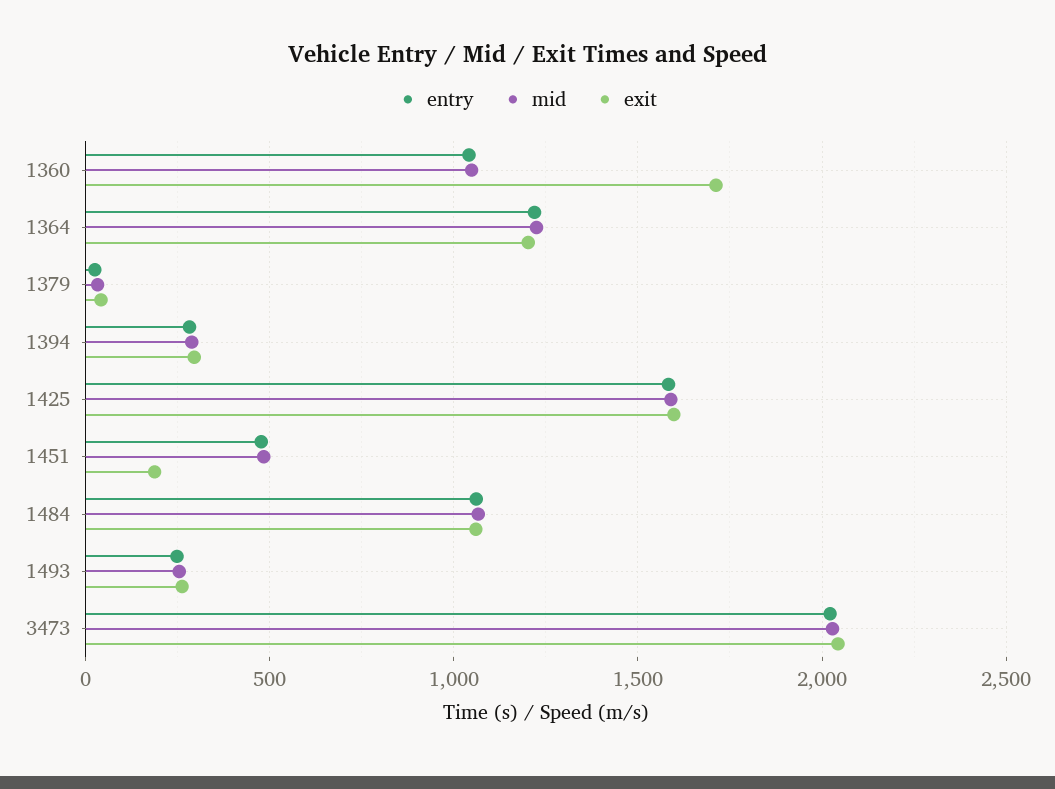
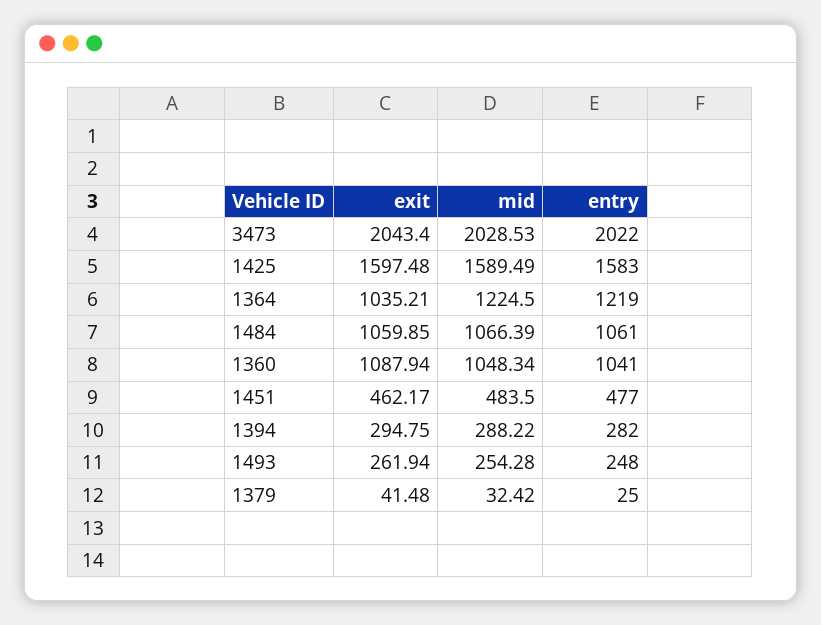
  {
    "entry": {
      "1360": 1041,
      "1364": 1219,
      "1379": 25,
      "1394": 282,
      "1425": 1583,
      "1451": 477,
      "1484": 1061,
      "1493": 248,
      "3473": 2022
    },
    "mid": {
      "1360": 1048.34,
      "1364": 1224.5,
      "1379": 32.42,
      "1394": 288.22,
      "1425": 1589.49,
      "1451": 483.5,
      "1484": 1066.39,
      "1493": 254.28,
      "3473": 2028.53
    },
    "exit": {
-     "1360": 1700,
+     "1360": 1087.94,
-     "1364": 1200,
+     "1364": 1035.21,
      "1379": 41.48,
      "1394": 294.75,
      "1425": 1597.48,
-     "1451": 200,
+     "1451": 462.17,
      "1484": 1059.85,
      "1493": 261.94,
      "3473": 2043.4
    }
  }

